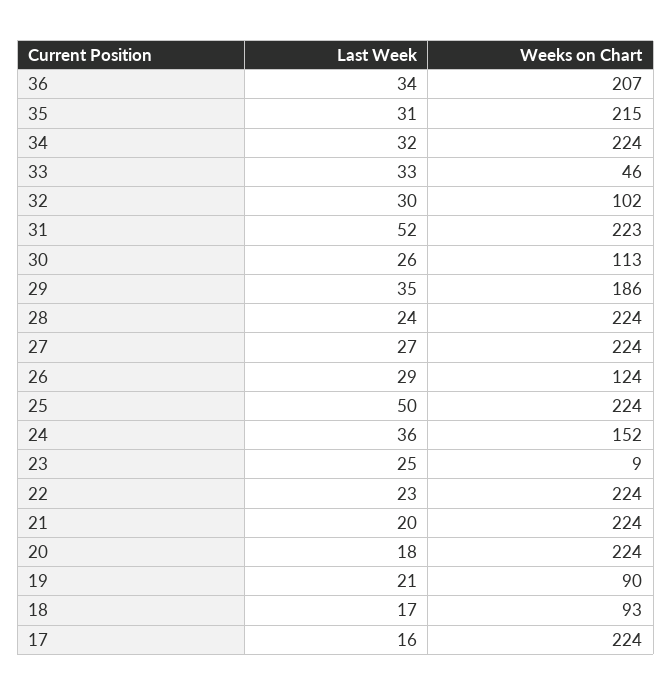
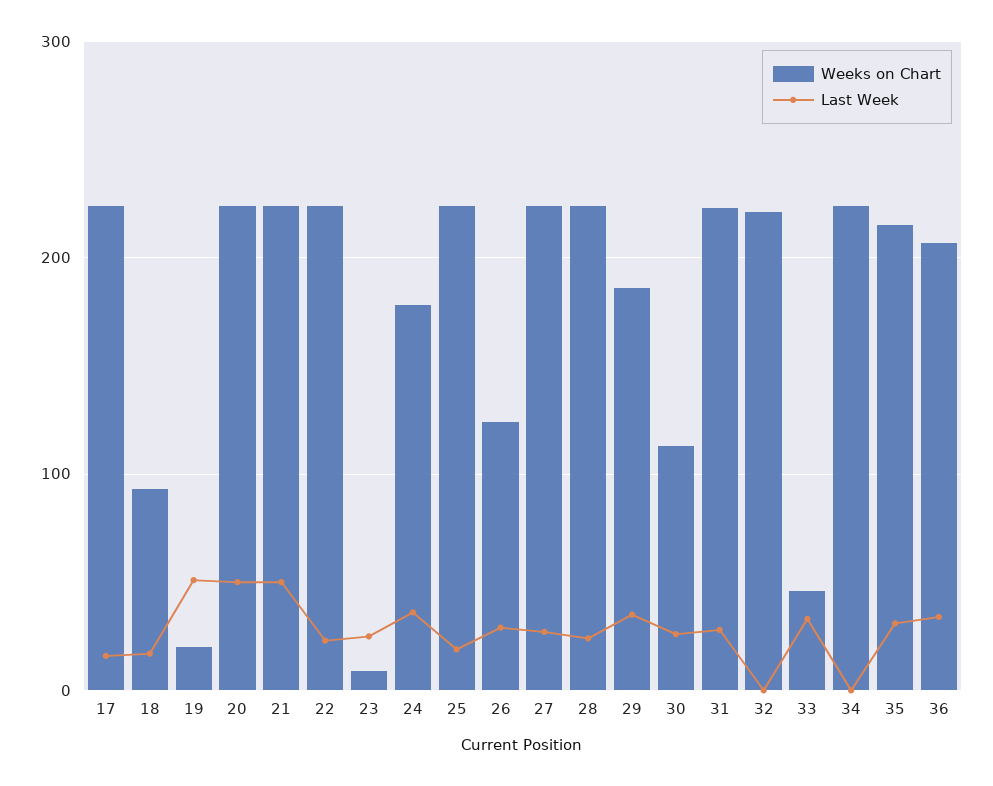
  {
    "Last Week": {
      "36": 34,
      "35": 31,
-     "34": 32,
+     "34": 0,
      "33": 33,
-     "32": 30,
+     "32": 0,
-     "31": 52,
+     "31": 30,
      "30": 26,
      "29": 35,
      "28": 24,
      "27": 27,
      "26": 29,
-     "25": 50,
+     "25": 20,
      "24": 36,
      "23": 25,
      "22": 23,
-     "21": 20,
+     "21": 50,
-     "20": 18,
+     "20": 50,
-     "19": 21,
+     "19": 50,
      "18": 17,
      "17": 16
    },
    "Weeks on Chart": {
      "36": 207,
      "35": 215,
      "34": 224,
      "33": 46,
-     "32": 102,
+     "32": 220,
      "31": 223,
      "30": 113,
      "29": 186,
      "28": 224,
      "27": 224,
      "26": 124,
      "25": 224,
-     "24": 152,
+     "24": 180,
      "23": 9,
      "22": 224,
      "21": 224,
      "20": 224,
-     "19": 90,
+     "19": 20,
      "18": 93,
      "17": 224
    }
  }

